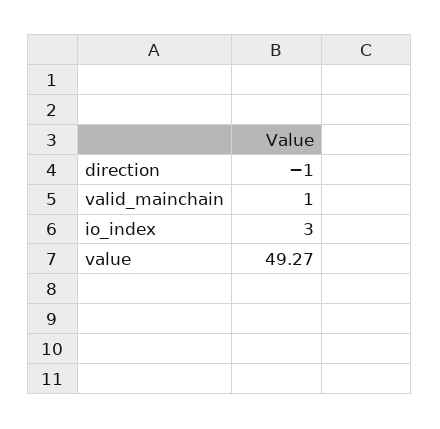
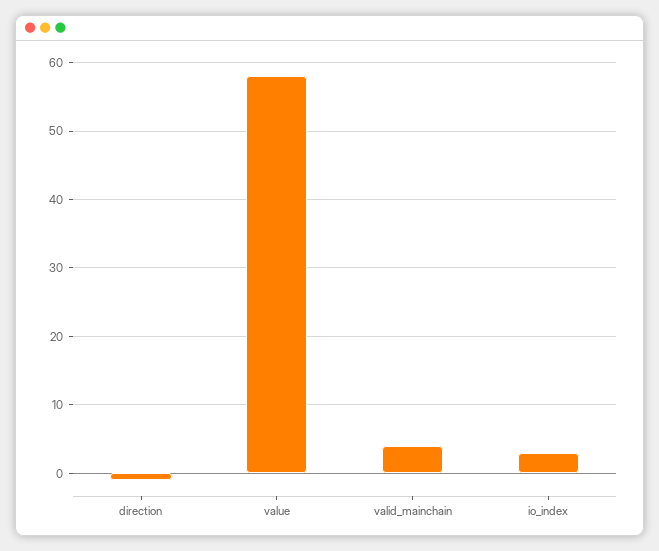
  {
    "direction": -1,
-   "valid_mainchain": 1,
+   "valid_mainchain": 4,
    "io_index": 3,
-   "value": 49.27
+   "value": 58
  }

